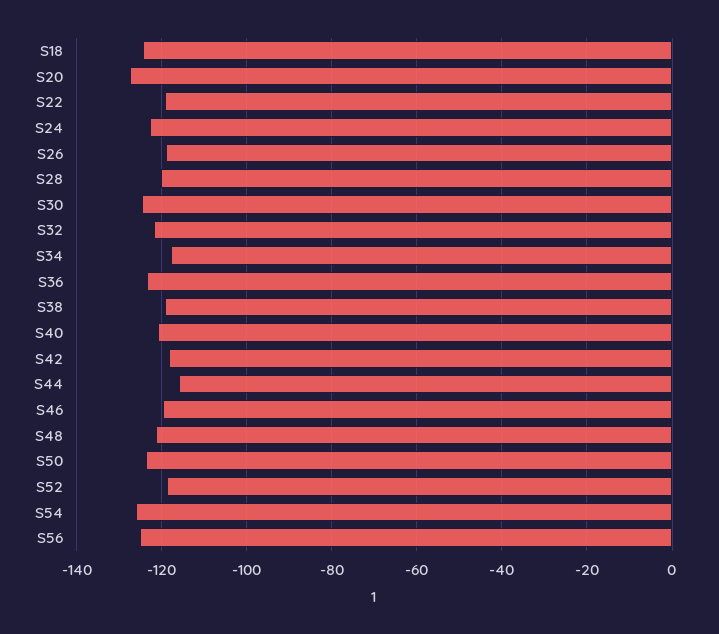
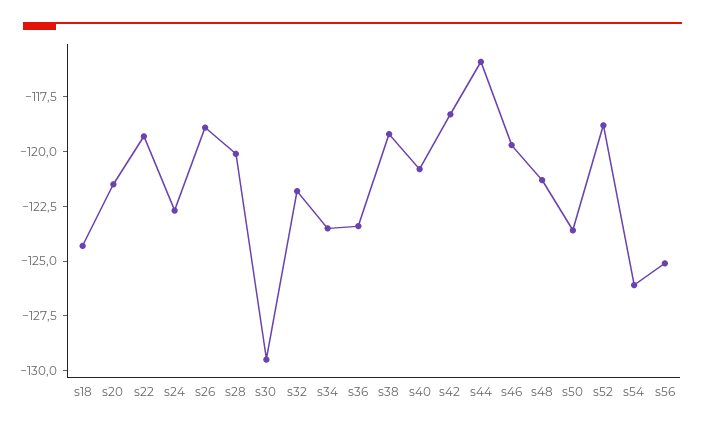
  {
    "S18": -124.5,
-   "S20": -128,
+   "S20": -121.5,
    "S22": -119.5,
    "S24": -122.5,
    "S26": -119,
    "S28": -120,
-   "S30": -124,
+   "S30": -129.5,
    "S32": -122,
-   "S34": -118,
+   "S34": -123.5,
    "S36": -123.5,
    "S38": -119,
    "S40": -121,
    "S42": -118.5,
    "S44": -116,
    "S46": -119.5,
    "S48": -121.5,
    "S50": -123.5,
    "S52": -119,
    "S54": -126,
    "S56": -125
  }

